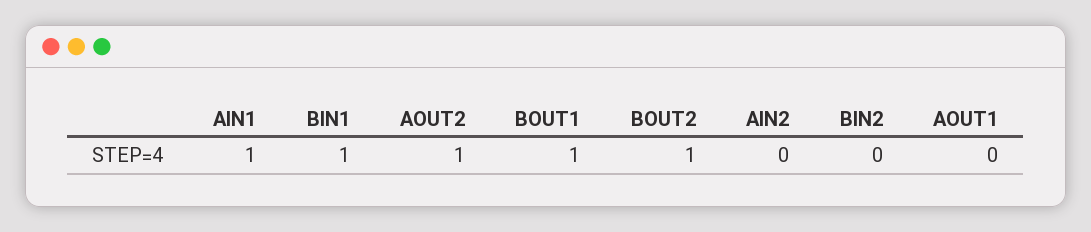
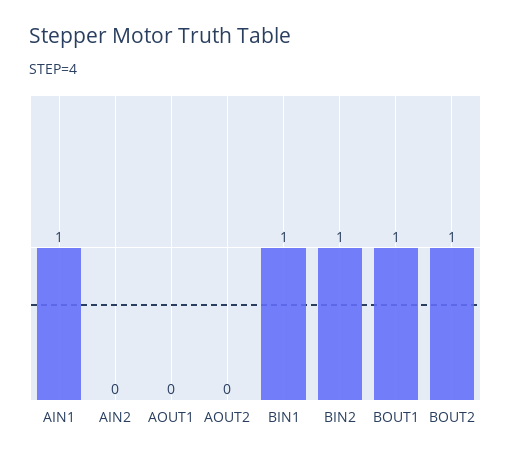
  {
    "AIN1": 1,
    "BIN1": 1,
-   "AOUT2": 1,
+   "AOUT2": 0,
    "BOUT1": 1,
    "BOUT2": 1,
    "AIN2": 0,
-   "BIN2": 0,
+   "BIN2": 1,
    "AOUT1": 0
  }

